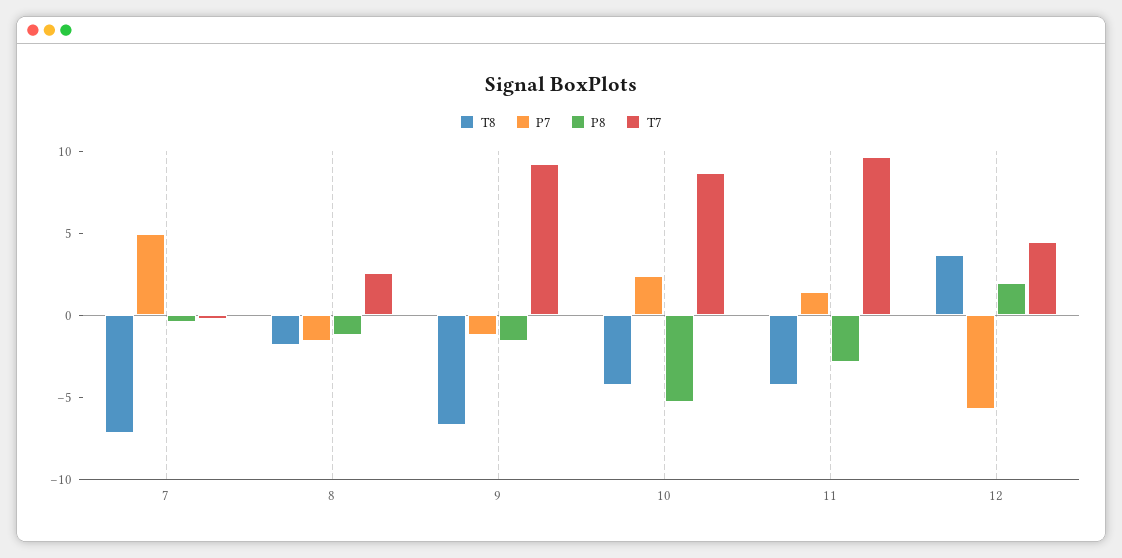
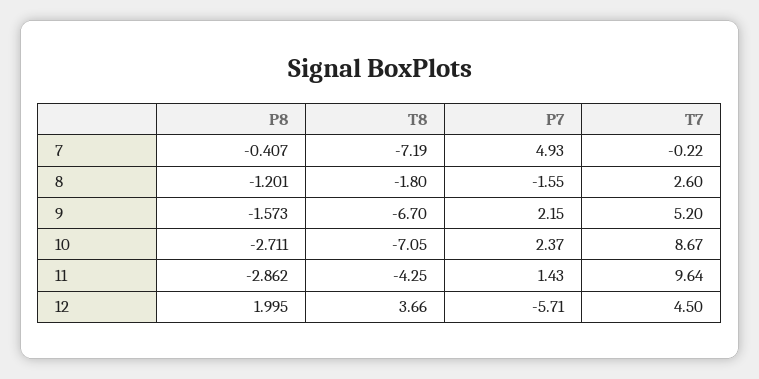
  {
    "T8": {
      "7": -7.19,
      "8": -1.8,
      "9": -6.7,
-     "10": -4,
+     "10": -7.05,
      "11": -4.25,
      "12": 3.66
    },
    "P7": {
      "7": 4.93,
      "8": -1.55,
-     "9": -1,
+     "9": 2.15,
      "10": 2.37,
      "11": 1.43,
      "12": -5.71
    },
    "P8": {
      "7": -0.407,
      "8": -1.201,
      "9": -1.573,
-     "10": -5,
+     "10": -2.711,
      "11": -2.862,
      "12": 1.995
    },
    "T7": {
      "7": -0.22,
      "8": 2.6,
-     "9": 9,
+     "9": 5.2,
      "10": 8.67,
      "11": 9.64,
      "12": 4.5
    }
  }

